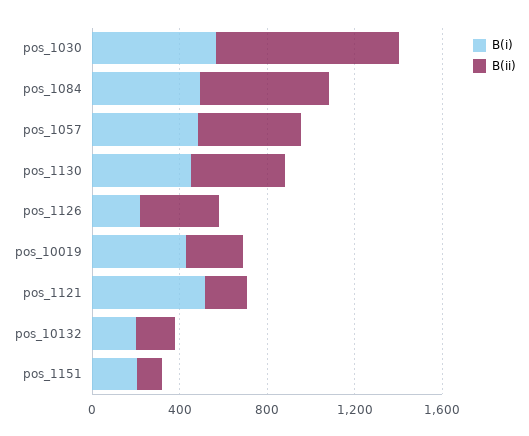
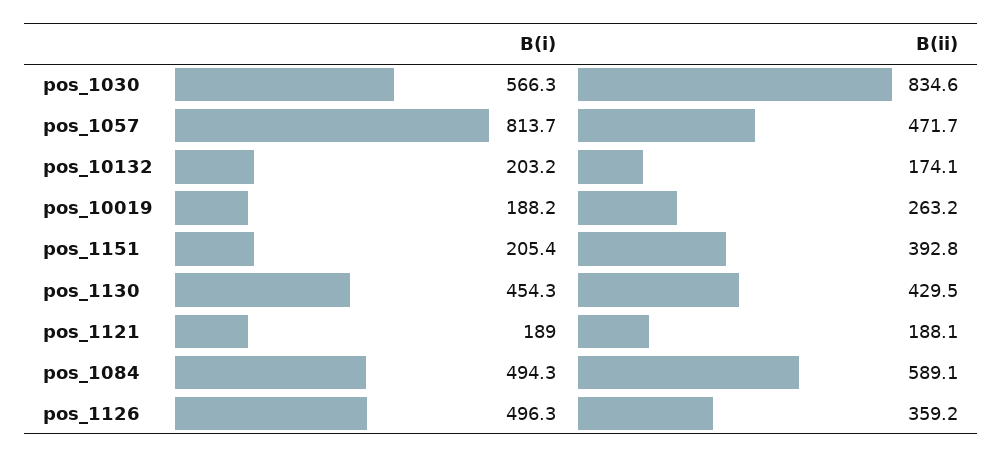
  {
    "B(i)": {
      "pos_1030": 566.3,
      "pos_1084": 494.3,
-     "pos_1057": 500,
+     "pos_1057": 813.7,
      "pos_1130": 454.3,
-     "pos_1126": 200,
+     "pos_1126": 496.3,
-     "pos_10019": 400,
+     "pos_10019": 188.2,
-     "pos_1121": 500,
+     "pos_1121": 189,
      "pos_10132": 203.2,
      "pos_1151": 205.4
    },
    "B(ii)": {
      "pos_1030": 834.6,
      "pos_1084": 589.1,
      "pos_1057": 471.7,
      "pos_1130": 429.5,
      "pos_1126": 359.2,
      "pos_10019": 263.2,
      "pos_1121": 188.1,
      "pos_10132": 174.1,
-     "pos_1151": 100
+     "pos_1151": 392.8
    }
  }

